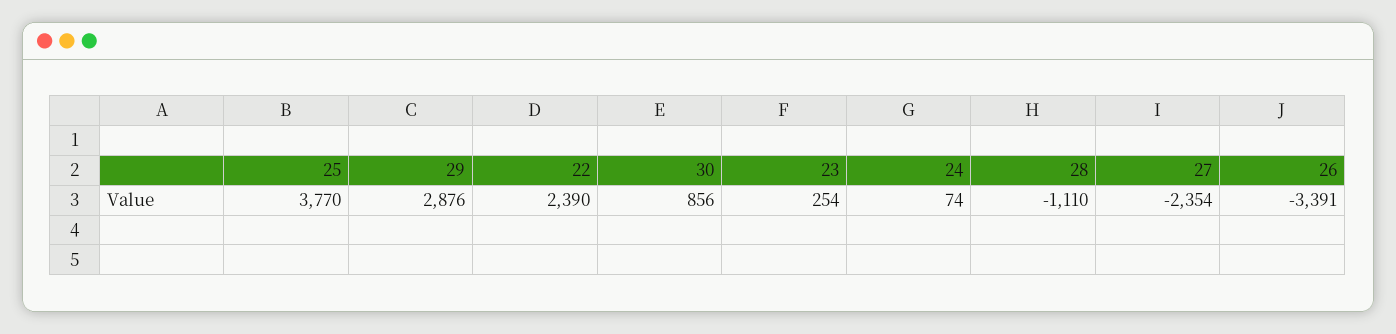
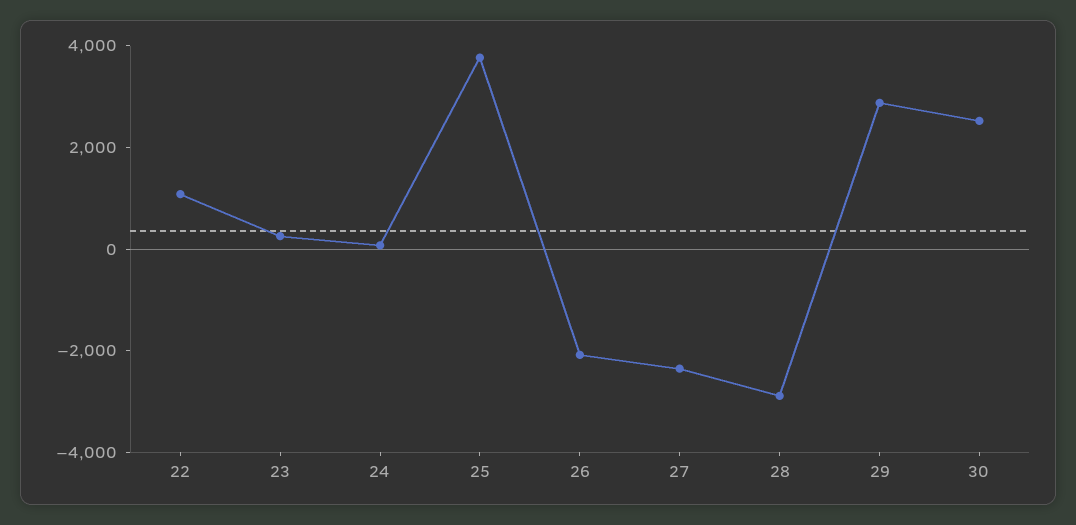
  {
    "25": 3770,
    "29": 2876,
-   "22": 2390,
+   "22": 1000,
-   "30": 856,
+   "30": 2500,
    "23": 254,
    "24": 74,
-   "28": -1110,
+   "28": -3000,
    "27": -2354,
-   "26": -3391
+   "26": -2000
  }

